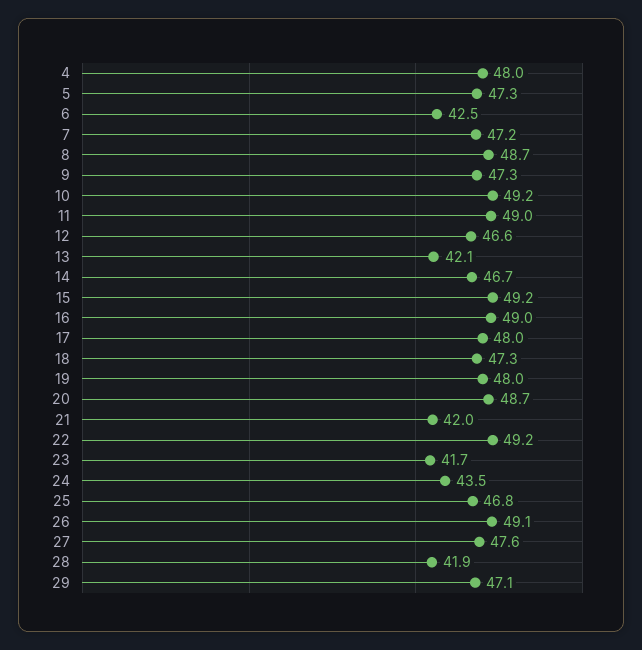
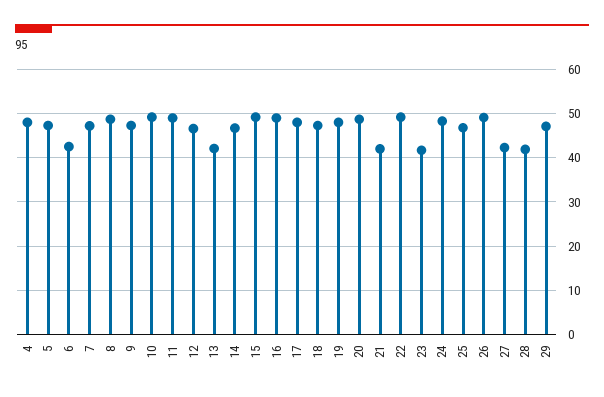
  {
    "4": 48,
    "5": 47.3,
    "6": 42.5,
    "7": 47.2,
    "8": 48.7,
    "9": 47.3,
    "10": 49.2,
    "11": 49,
    "12": 46.6,
    "13": 42.1,
    "14": 46.7,
    "15": 49.2,
    "16": 49,
    "17": 48,
    "18": 47.3,
    "19": 48,
    "20": 48.7,
    "21": 42,
    "22": 49.2,
    "23": 41.7,
-   "24": 43.5,
+   "24": 48,
    "25": 46.8,
    "26": 49.1,
-   "27": 47.6,
+   "27": 42,
    "28": 41.9,
    "29": 47.1
  }

